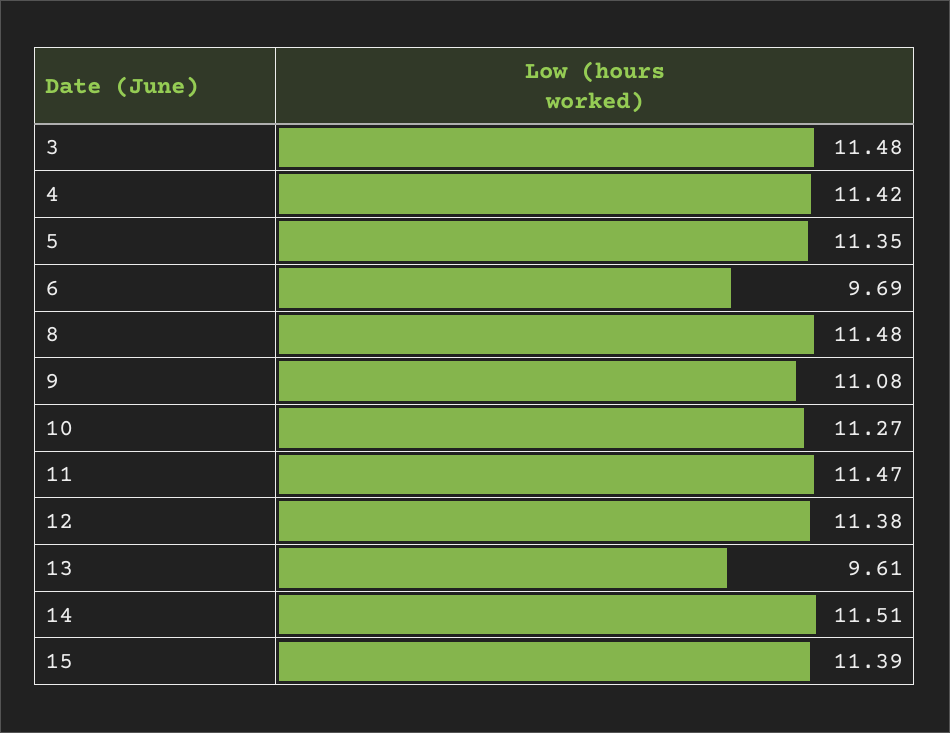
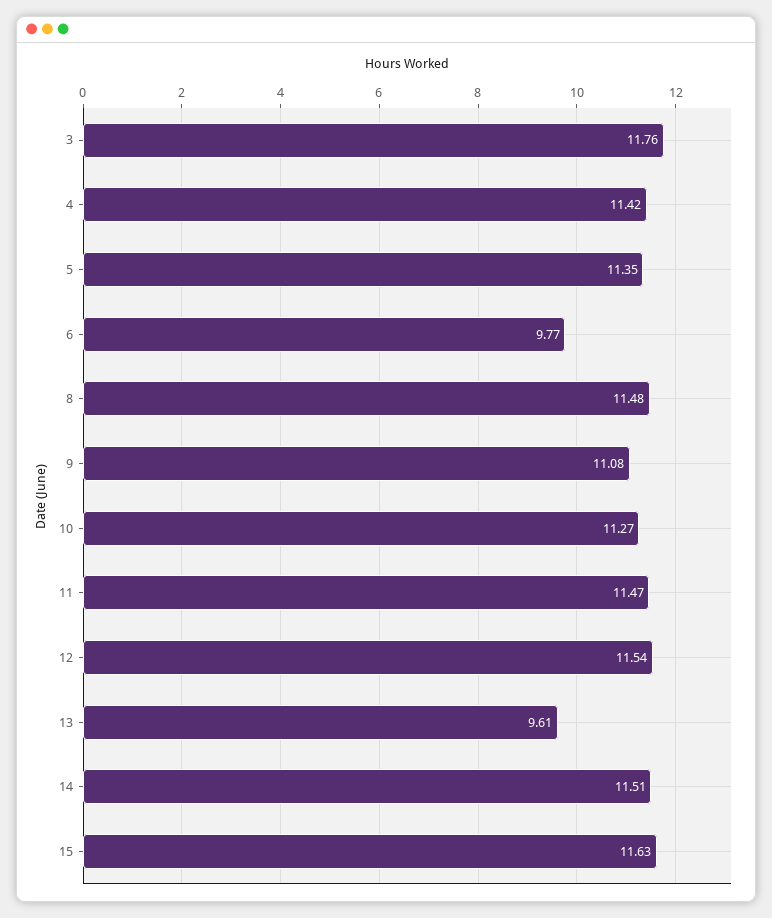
  {
-   "3": 11.48,
+   "3": 11.76,
    "4": 11.42,
    "5": 11.35,
-   "6": 9.69,
+   "6": 9.77,
    "8": 11.48,
    "9": 11.08,
    "10": 11.27,
    "11": 11.47,
-   "12": 11.38,
+   "12": 11.54,
    "13": 9.61,
    "14": 11.51,
-   "15": 11.39
+   "15": 11.63
  }

